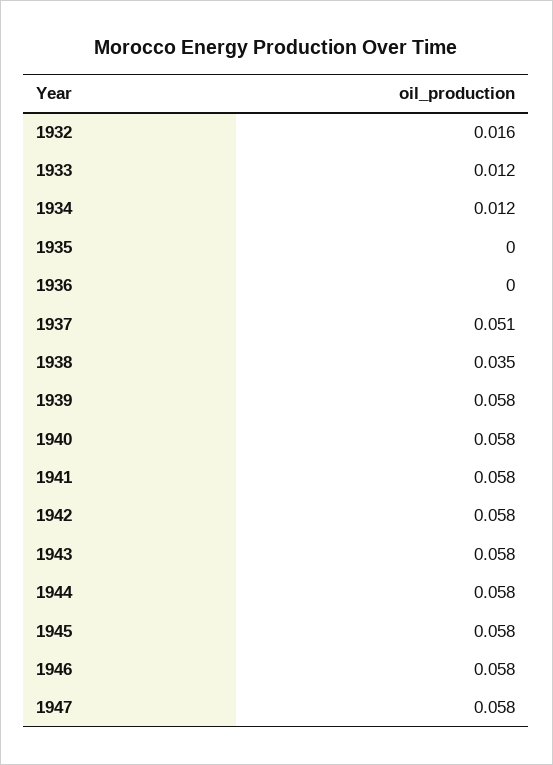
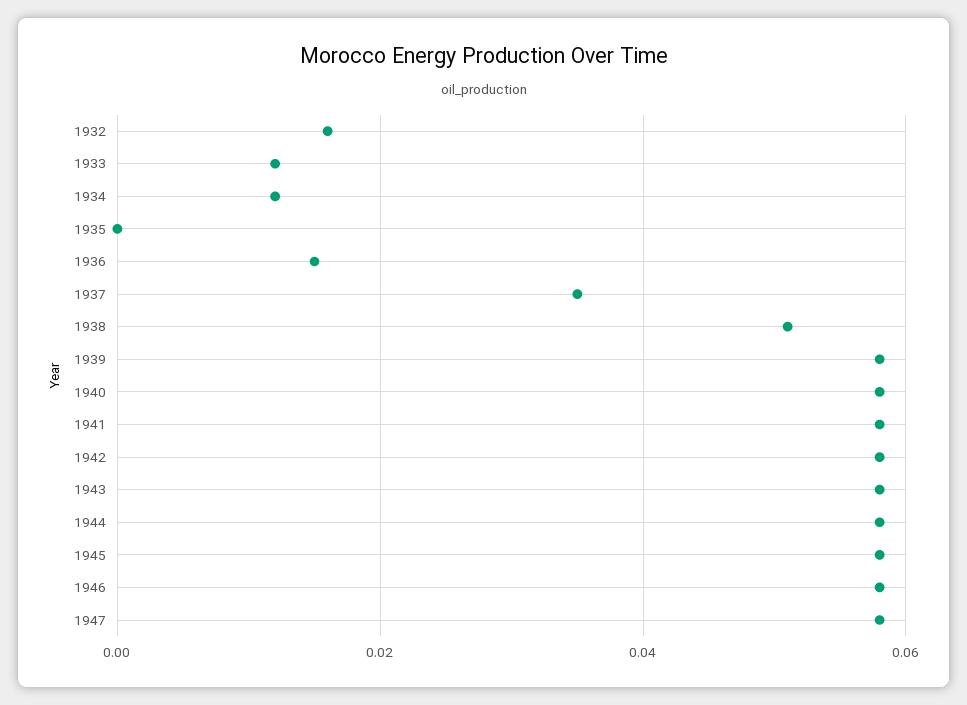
  {
    "1932": 0.016,
    "1933": 0.012,
    "1934": 0.012,
    "1935": 0,
-   "1936": 0,
+   "1936": 0.015,
-   "1937": 0.051,
+   "1937": 0.035,
-   "1938": 0.035,
+   "1938": 0.05,
    "1939": 0.058,
    "1940": 0.058,
    "1941": 0.058,
    "1942": 0.058,
    "1943": 0.058,
    "1944": 0.058,
    "1945": 0.058,
    "1946": 0.058,
    "1947": 0.058
  }

